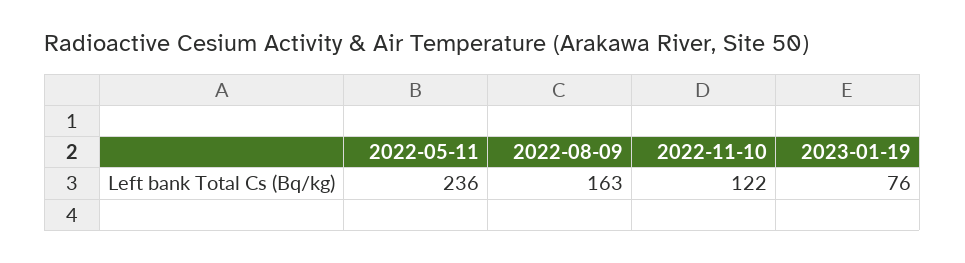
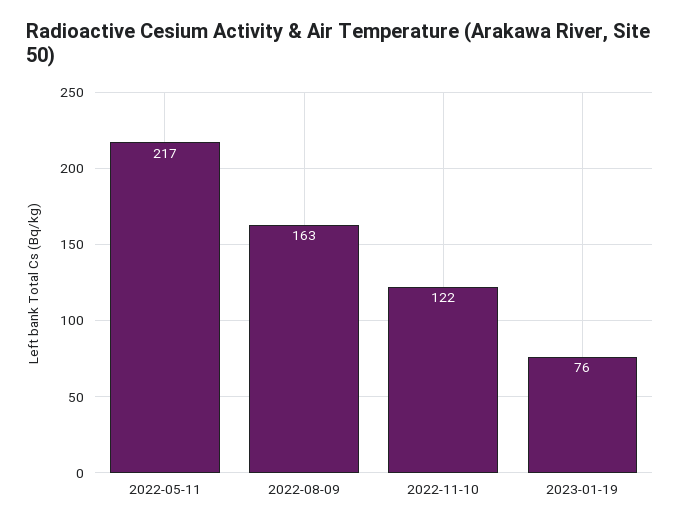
  {
-   "2022-05-11": 236,
+   "2022-05-11": 217,
    "2022-08-09": 163,
    "2022-11-10": 122,
    "2023-01-19": 76
  }

